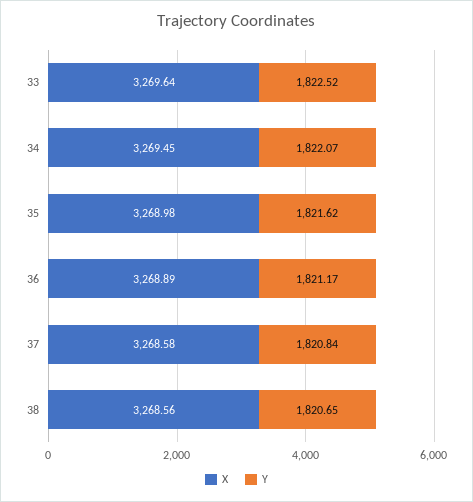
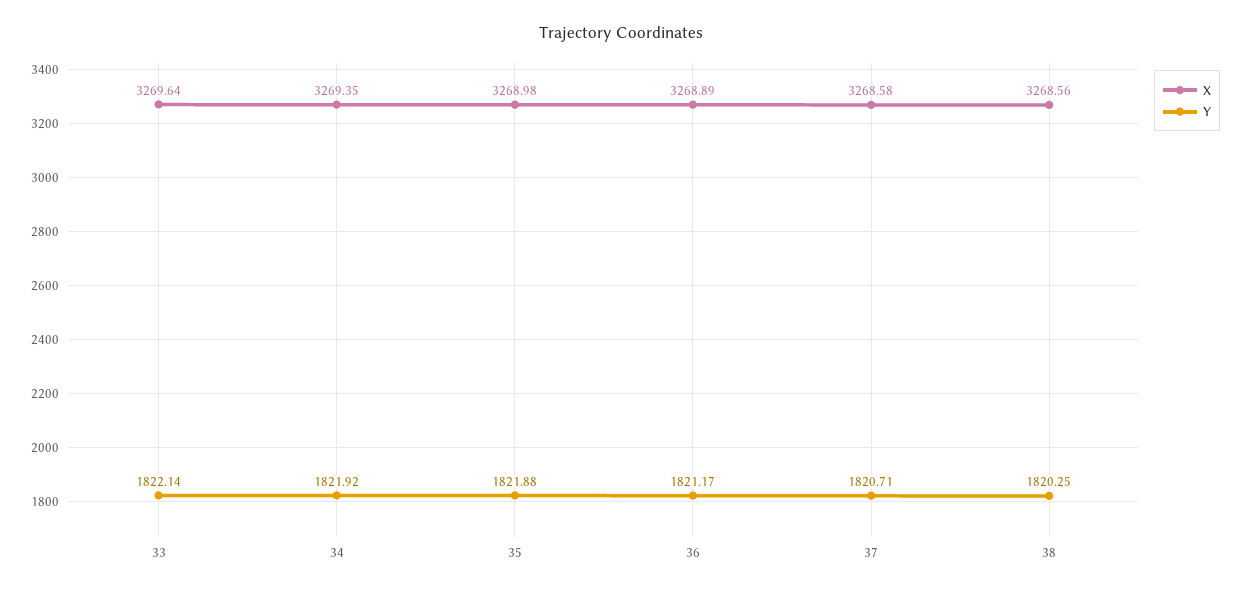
  {
    "X": {
      "33": 3269.64,
-     "34": 3269.45,
+     "34": 3269.35,
      "35": 3268.98,
      "36": 3268.89,
      "37": 3268.58,
      "38": 3268.56
    },
    "Y": {
-     "33": 1822.52,
+     "33": 1822.14,
-     "34": 1822.07,
+     "34": 1821.92,
-     "35": 1821.62,
+     "35": 1821.88,
      "36": 1821.17,
-     "37": 1820.84,
+     "37": 1820.71,
-     "38": 1820.65
+     "38": 1820.25
    }
  }

